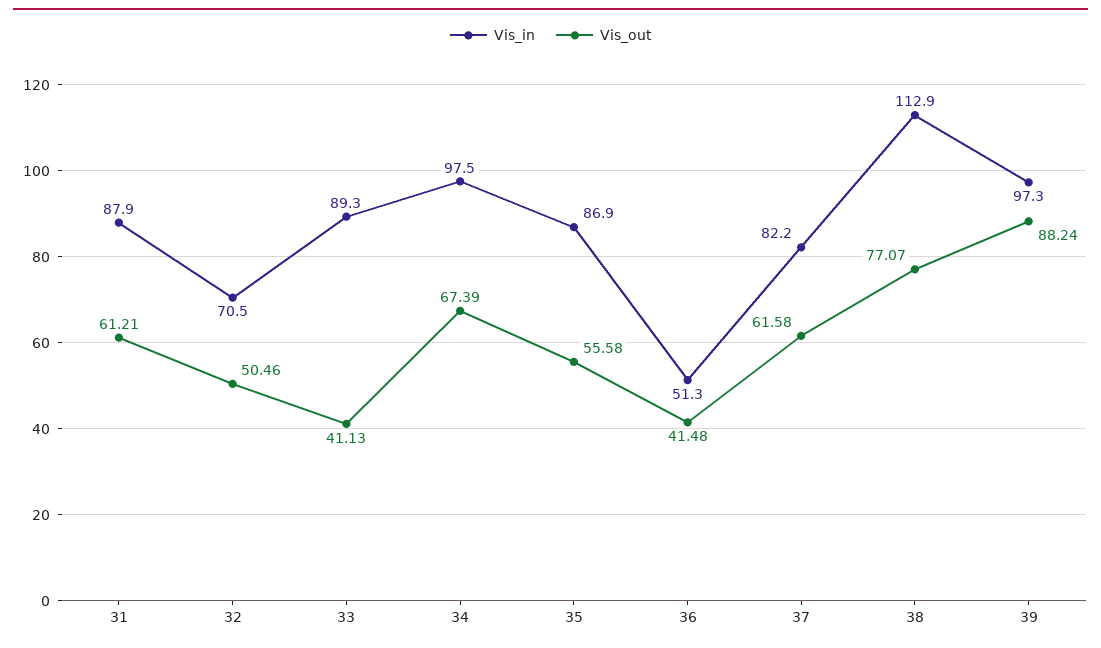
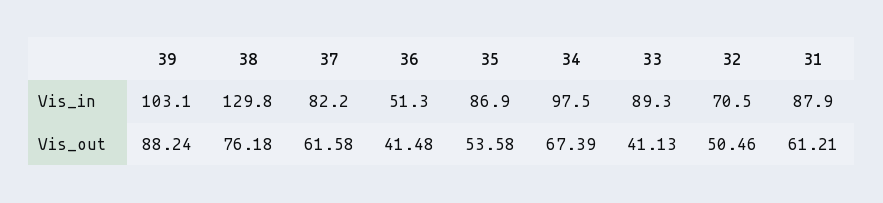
  {
    "Vis_in": {
      "31": 87.9,
      "32": 70.5,
      "33": 89.3,
      "34": 97.5,
      "35": 86.9,
      "36": 51.3,
      "37": 82.2,
-     "38": 112.9,
+     "38": 129.8,
-     "39": 97.3
+     "39": 103.1
    },
    "Vis_out": {
      "31": 61.21,
      "32": 50.46,
      "33": 41.13,
      "34": 67.39,
-     "35": 55.58,
+     "35": 53.58,
      "36": 41.48,
      "37": 61.58,
-     "38": 77.07,
+     "38": 76.18,
      "39": 88.24
    }
  }

